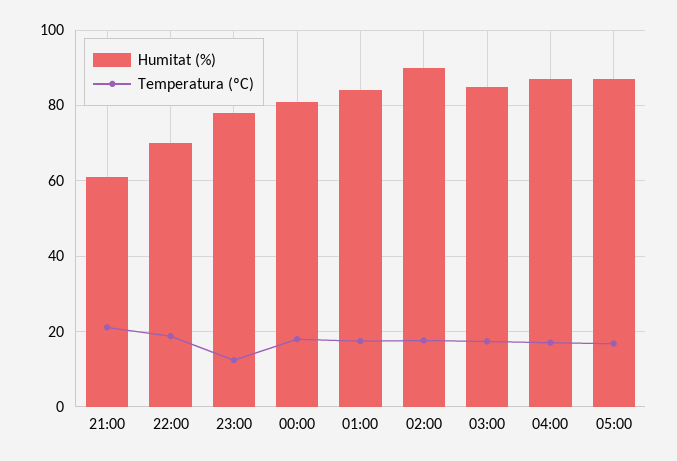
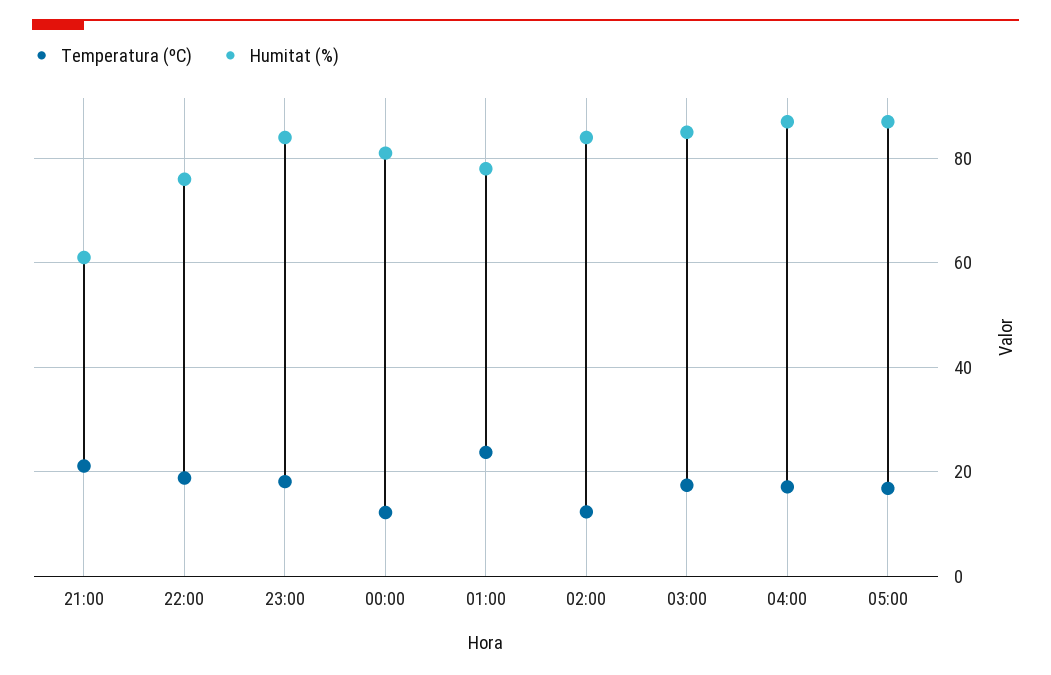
  {
    "Humitat (%)": {
      "21:00": 62,
-     "22:00": 70,
+     "22:00": 76,
-     "23:00": 78,
+     "23:00": 84,
      "00:00": 82,
-     "01:00": 84,
+     "01:00": 78,
-     "02:00": 90,
+     "02:00": 84,
      "03:00": 86,
      "04:00": 88,
      "05:00": 88
    },
    "Temperatura (ºC)": {
      "21:00": 22,
      "22:00": 18,
-     "23:00": 12,
+     "23:00": 18,
-     "00:00": 18,
+     "00:00": 12,
-     "01:00": 18,
+     "01:00": 24,
-     "02:00": 18,
+     "02:00": 12,
      "03:00": 18,
      "04:00": 18,
      "05:00": 16
    }
  }

